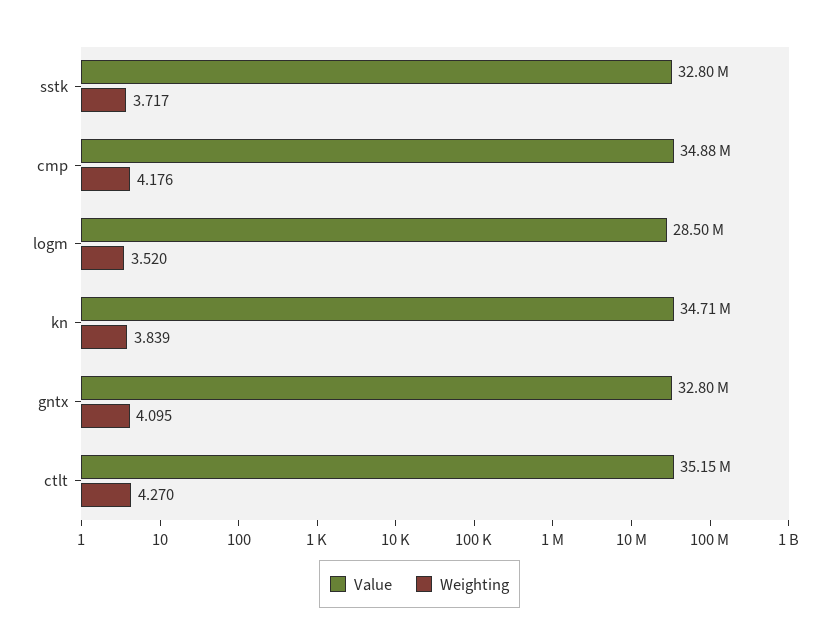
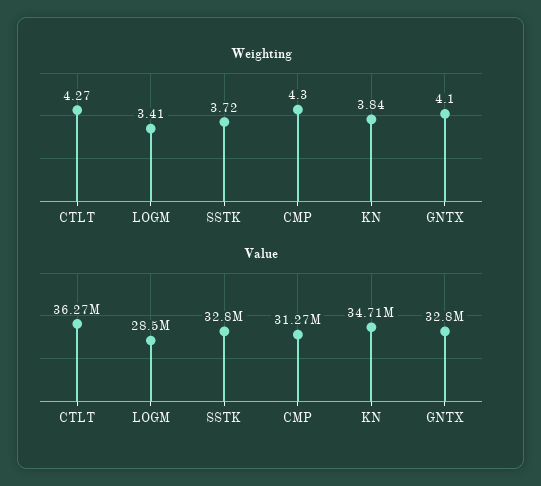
  {
    "Value": {
      "sstk": 32800000,
-     "cmp": 34880000,
+     "cmp": 31270000,
      "logm": 28500000,
      "kn": 34710000,
      "gntx": 32800000,
-     "ctlt": 35150000
+     "ctlt": 36270000
    },
    "Weighting": {
      "sstk": 3.717,
-     "cmp": 4.176,
+     "cmp": 4.3,
-     "logm": 3.52,
+     "logm": 3.41,
      "kn": 3.839,
      "gntx": 4.095,
      "ctlt": 4.27
    }
  }

